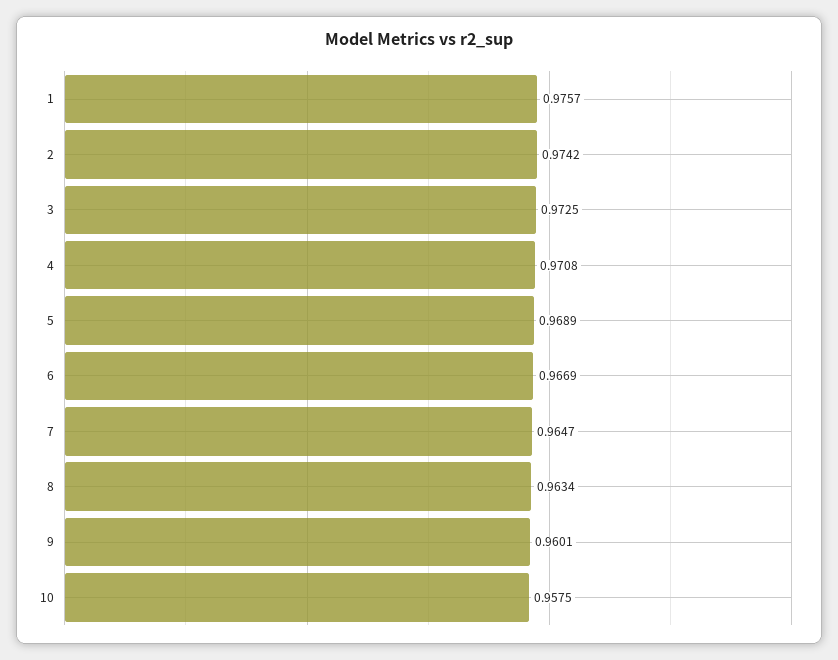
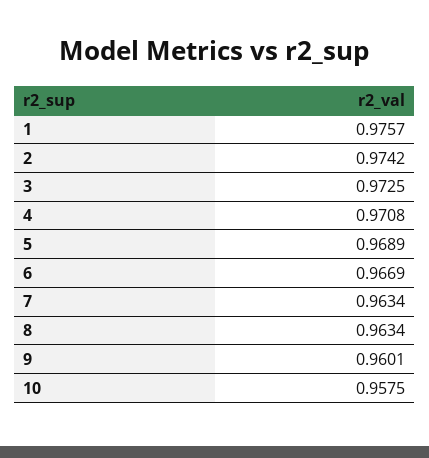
  {
    "1": 0.9757,
    "2": 0.9742,
    "3": 0.9725,
    "4": 0.9708,
    "5": 0.9689,
    "6": 0.9669,
-   "7": 0.9647,
+   "7": 0.9634,
    "8": 0.9634,
    "9": 0.9601,
    "10": 0.9575
  }

